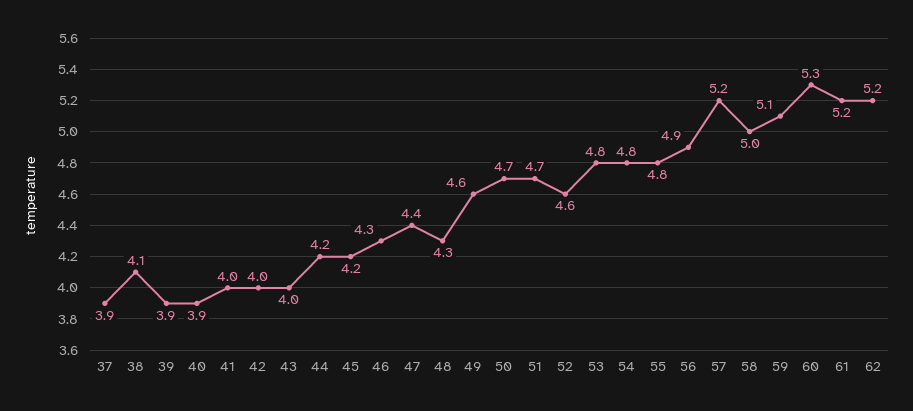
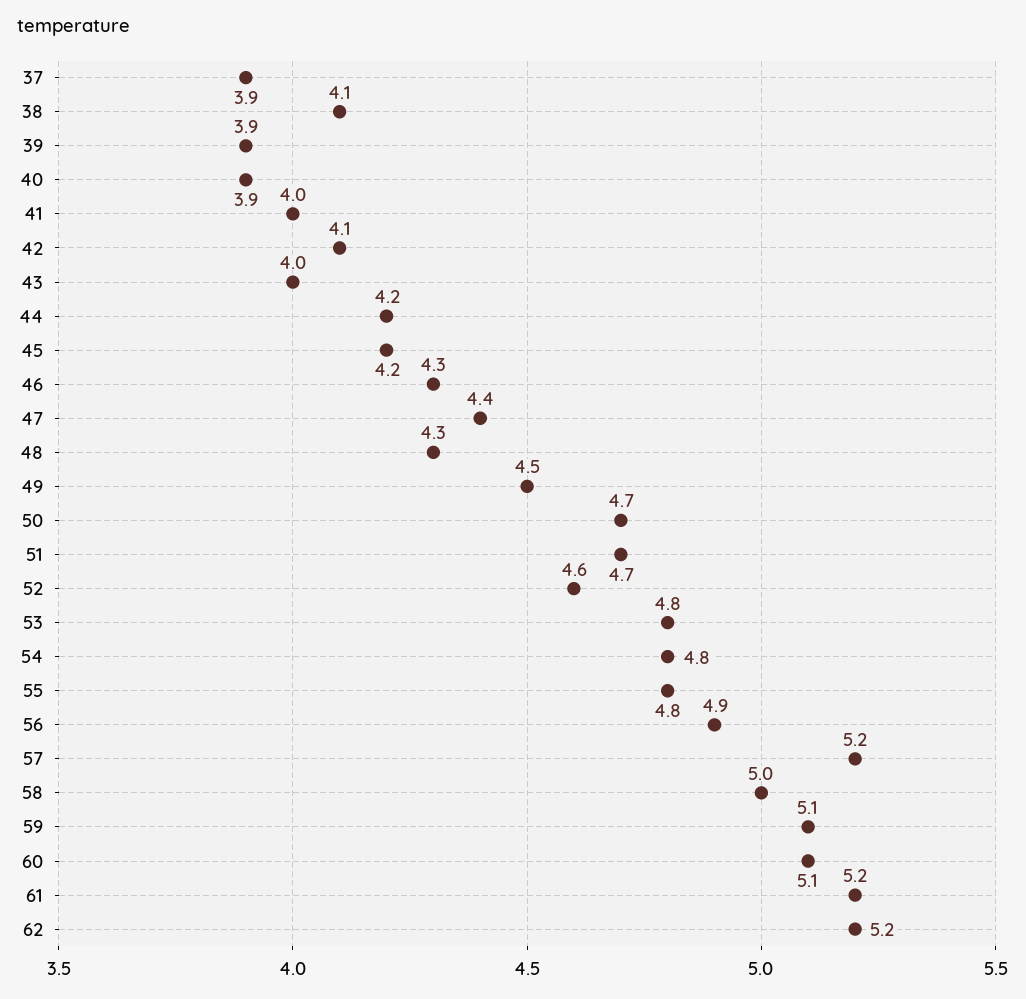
  {
    "37": 3.9,
    "38": 4.1,
    "39": 3.9,
    "40": 3.9,
    "41": 4,
-   "42": 4,
+   "42": 4.1,
    "43": 4,
    "44": 4.2,
    "45": 4.2,
    "46": 4.3,
    "47": 4.4,
    "48": 4.3,
-   "49": 4.6,
+   "49": 4.5,
    "50": 4.7,
    "51": 4.7,
    "52": 4.6,
    "53": 4.8,
    "54": 4.8,
    "55": 4.8,
    "56": 4.9,
    "57": 5.2,
    "58": 5,
    "59": 5.1,
-   "60": 5.3,
+   "60": 5.1,
    "61": 5.2,
    "62": 5.2
  }

